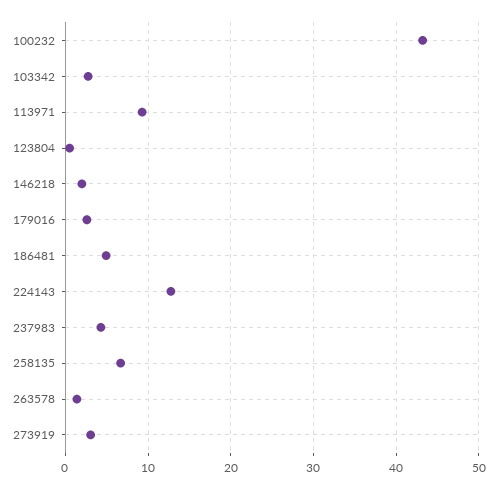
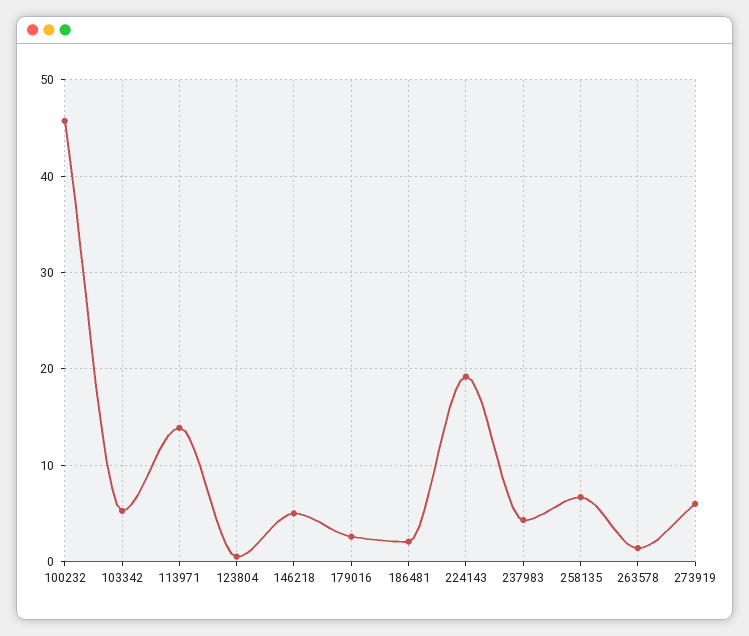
  {
-   "100232": 43,
+   "100232": 46,
-   "103342": 3,
+   "103342": 5,
-   "113971": 9,
+   "113971": 14,
    "123804": 1,
-   "146218": 2,
+   "146218": 5,
    "179016": 3,
-   "186481": 5,
+   "186481": 2,
-   "224143": 13,
+   "224143": 19,
    "237983": 4,
    "258135": 7,
    "263578": 1,
-   "273919": 3
+   "273919": 6
  }

